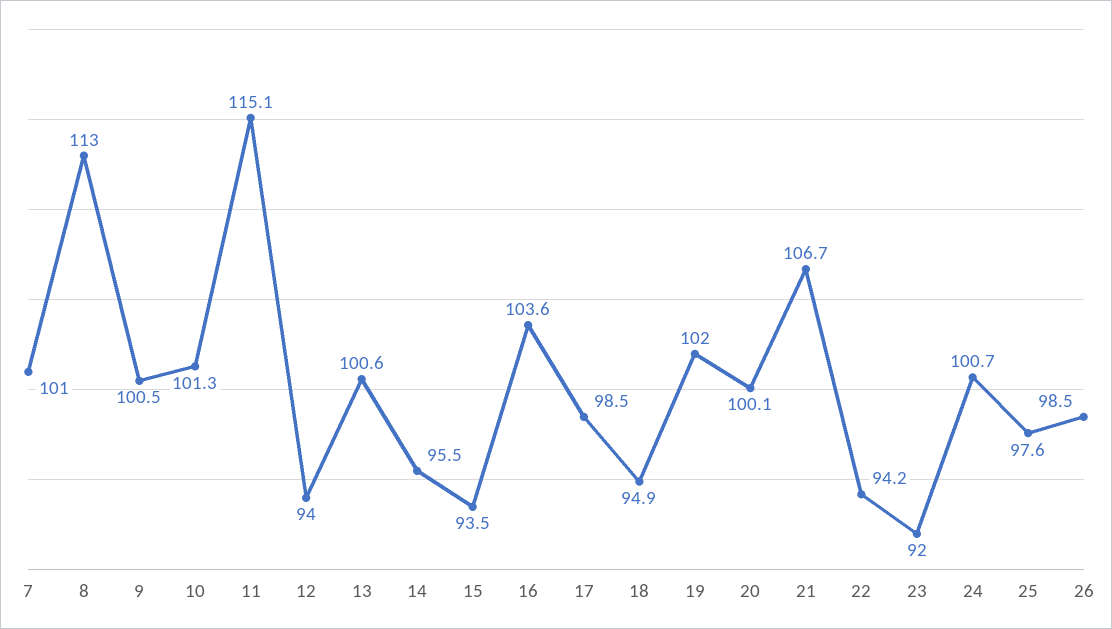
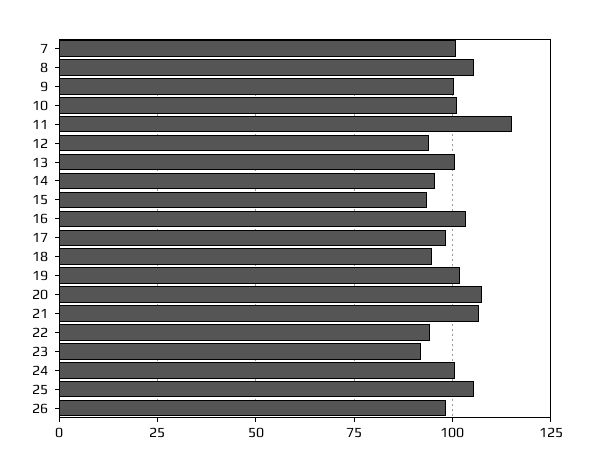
  {
    "7": 101,
-   "8": 113,
+   "8": 105,
    "9": 100.5,
    "10": 101.3,
    "11": 115.1,
    "12": 94,
    "13": 100.6,
    "14": 95.5,
    "15": 93.5,
    "16": 103.6,
    "17": 98.5,
    "18": 94.9,
    "19": 102,
-   "20": 100.1,
+   "20": 107.5,
    "21": 106.7,
    "22": 94.2,
    "23": 92,
    "24": 100.7,
-   "25": 97.6,
+   "25": 105,
    "26": 98.5
  }

